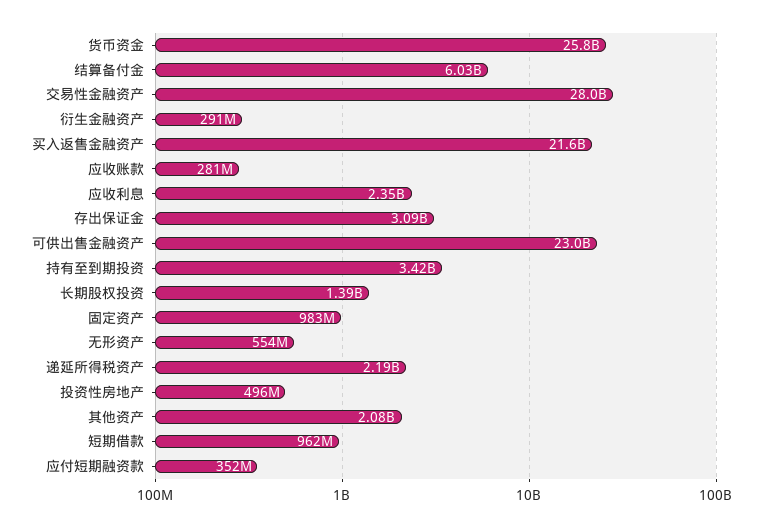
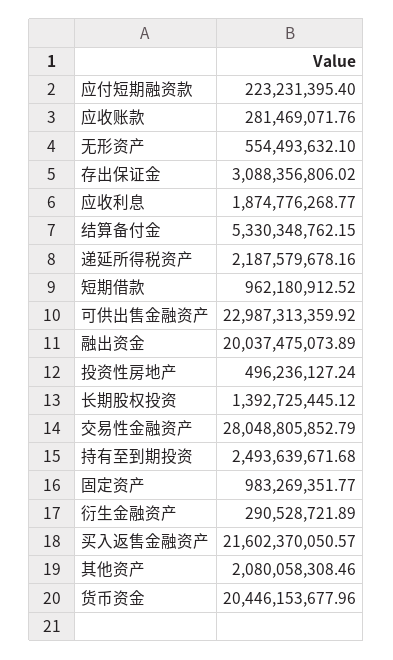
  {
-   "货币资金": 25800000000,
+   "货币资金": 20446153677.96,
-   "结算备付金": 6030000000,
+   "结算备付金": 5330348762.15,
    "交易性金融资产": 28048805852.79,
    "衍生金融资产": 290528721.89,
    "买入返售金融资产": 21602370050.57,
    "应收账款": 281469071.76,
-   "应收利息": 2350000000,
+   "应收利息": 1874776268.77,
    "存出保证金": 3088356806.02,
    "可供出售金融资产": 22987313359.92,
-   "持有至到期投资": 3420000000,
+   "持有至到期投资": 2493639671.68,
    "长期股权投资": 1392725445.12,
    "固定资产": 983269351.77,
    "无形资产": 554493632.1,
    "递延所得税资产": 2187579678.16,
    "投资性房地产": 496236127.24,
    "其他资产": 2080058308.46,
    "短期借款": 962180912.52,
-   "应付短期融资款": 352000000
+   "应付短期融资款": 223231395.4,
+   "融出资金": 20037475073.89
  }

